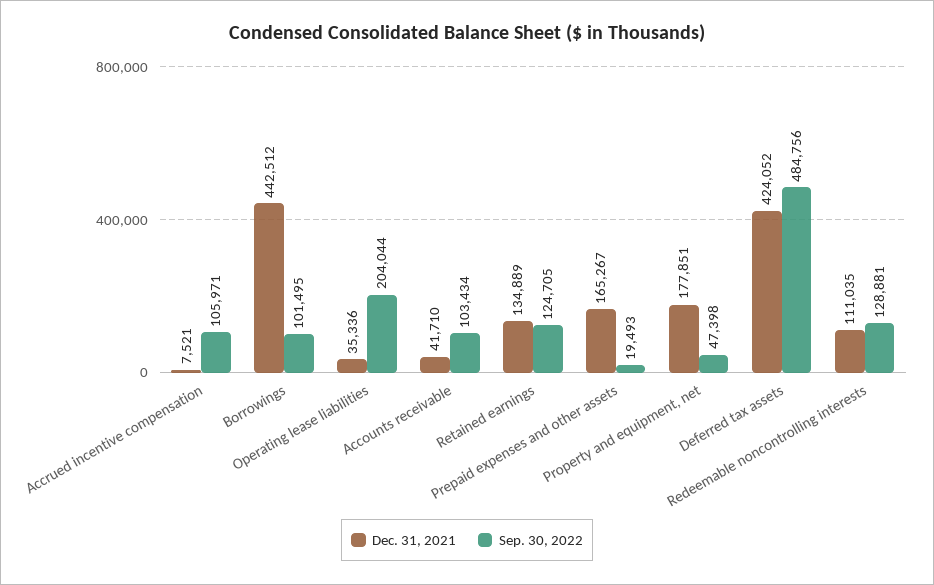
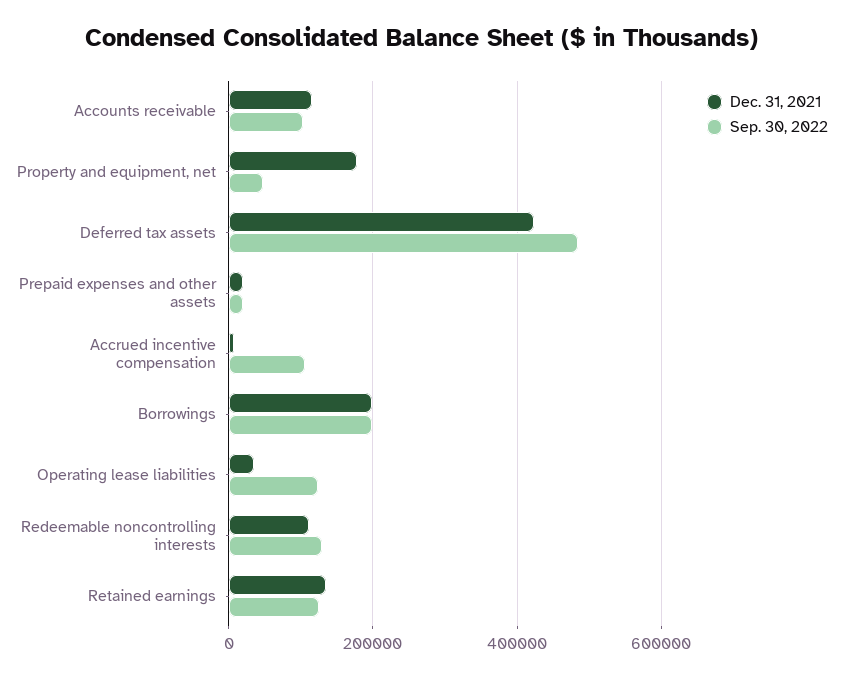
  {
    "Dec. 31, 2021": {
      "Accrued incentive compensation": 7521,
-     "Borrowings": 442512,
+     "Borrowings": 200000,
      "Operating lease liabilities": 35336,
-     "Accounts receivable": 41710,
+     "Accounts receivable": 120000,
      "Retained earnings": 134889,
-     "Prepaid expenses and other assets": 165267,
+     "Prepaid expenses and other assets": 20000,
      "Property and equipment, net": 177851,
      "Deferred tax assets": 424052,
      "Redeemable noncontrolling interests": 111035
    },
    "Sep. 30, 2022": {
      "Accrued incentive compensation": 105971,
-     "Borrowings": 101495,
+     "Borrowings": 200000,
-     "Operating lease liabilities": 204044,
+     "Operating lease liabilities": 120000,
      "Accounts receivable": 103434,
      "Retained earnings": 124705,
      "Prepaid expenses and other assets": 19493,
      "Property and equipment, net": 47398,
      "Deferred tax assets": 484756,
      "Redeemable noncontrolling interests": 128881
    }
  }

